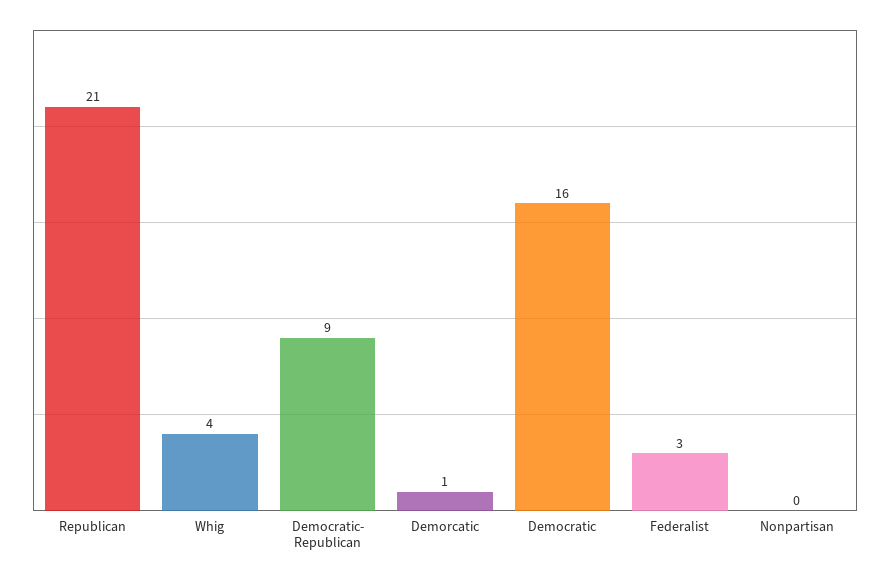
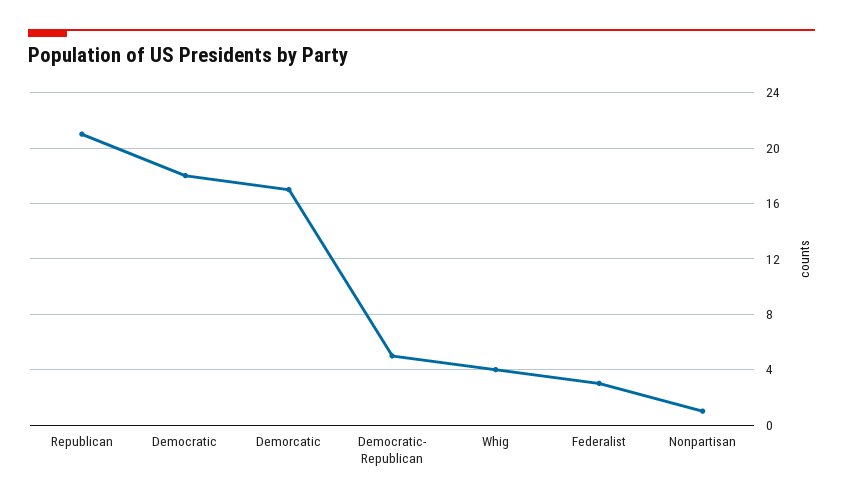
  {
    "Republican": 21,
    "Whig": 4,
-   "Democratic- Republican": 9,
+   "Democratic- Republican": 5,
-   "Demorcatic": 1,
+   "Demorcatic": 17,
-   "Democratic": 16,
+   "Democratic": 18,
    "Federalist": 3,
-   "Nonpartisan": 0
+   "Nonpartisan": 1
  }

